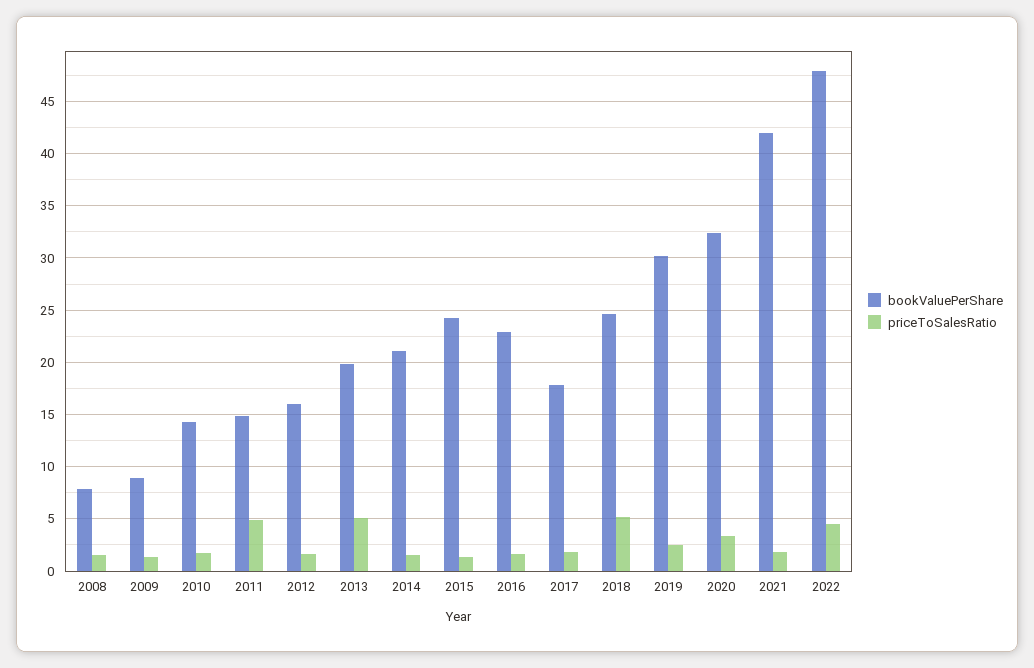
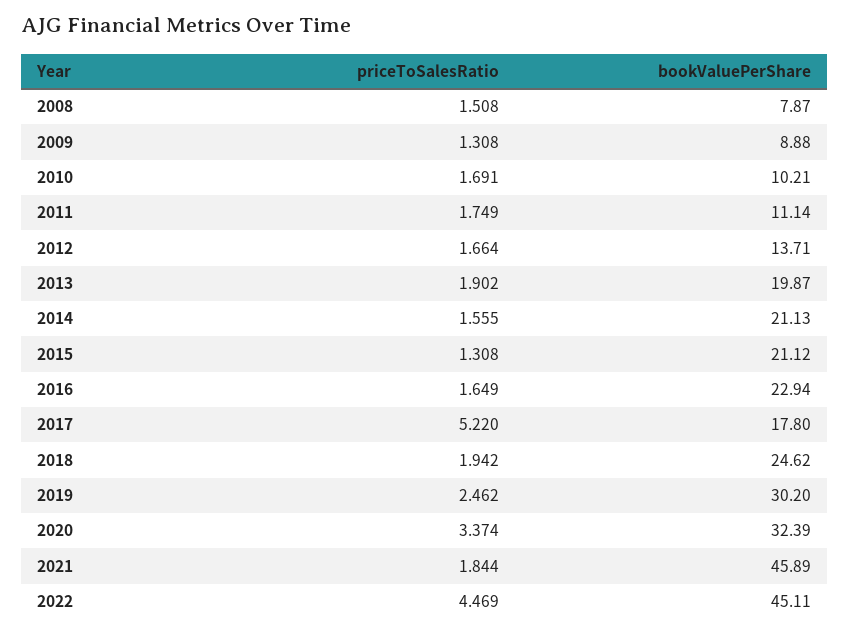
  {
    "bookValuePerShare": {
      "2008": 7.87,
      "2009": 8.88,
-     "2010": 14,
+     "2010": 10.21,
-     "2011": 15,
+     "2011": 11.14,
-     "2012": 16,
+     "2012": 13.71,
      "2013": 19.87,
      "2014": 21.13,
-     "2015": 24,
+     "2015": 21.12,
      "2016": 22.94,
      "2017": 17.8,
      "2018": 24.62,
      "2019": 30.2,
      "2020": 32.39,
-     "2021": 42,
+     "2021": 45.89,
-     "2022": 48
+     "2022": 45.11
    },
    "priceToSalesRatio": {
      "2008": 1.508,
      "2009": 1.308,
      "2010": 1.691,
-     "2011": 5,
+     "2011": 1.749,
      "2012": 1.664,
-     "2013": 5,
+     "2013": 1.902,
      "2014": 1.555,
      "2015": 1.308,
      "2016": 1.649,
-     "2017": 2,
+     "2017": 5.22,
-     "2018": 5,
+     "2018": 1.942,
      "2019": 2.462,
      "2020": 3.374,
      "2021": 1.844,
      "2022": 4.469
    }
  }

